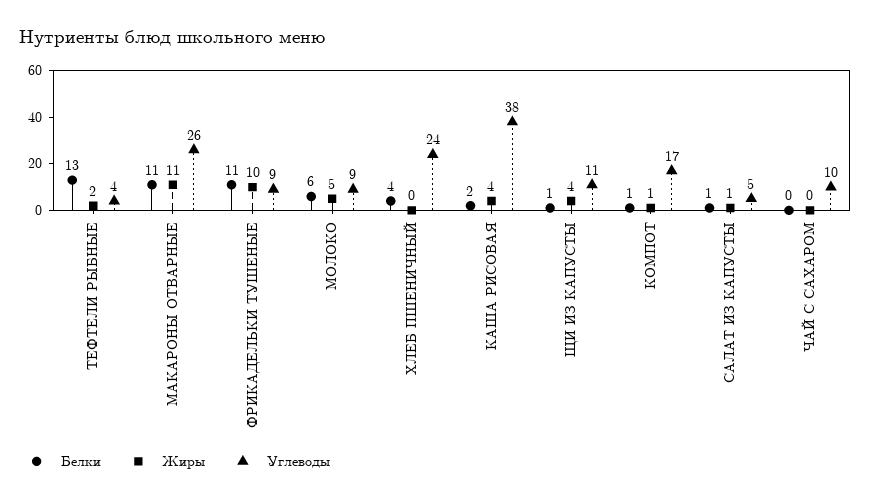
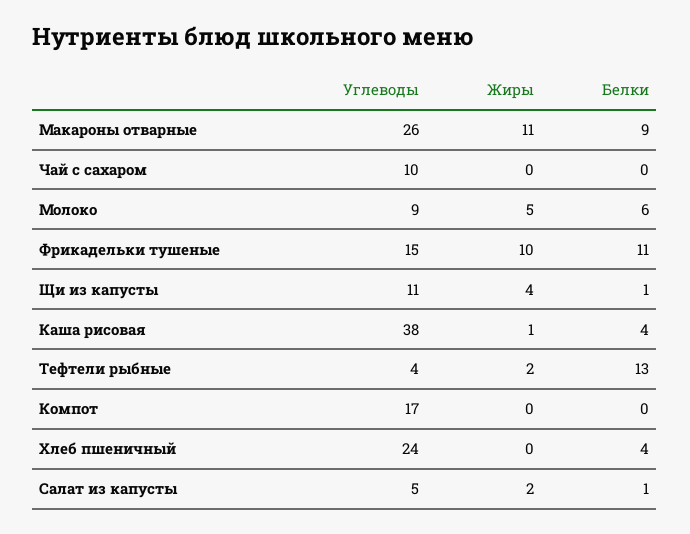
  {
    "Белки": {
      "ТЕФТЕЛИ РЫБНЫЕ": 13,
-     "МАКАРОНЫ ОТВАРНЫЕ": 11,
+     "МАКАРОНЫ ОТВАРНЫЕ": 9,
      "ФРИКАДЕЛЬКИ ТУШЕНЫЕ": 11,
      "МОЛОКО": 6,
      "ХЛЕБ ПШЕНИЧНЫЙ": 4,
-     "КАША РИСОВАЯ": 2,
+     "КАША РИСОВАЯ": 4,
      "ЩИ ИЗ КАПУСТЫ": 1,
-     "КОМПОТ": 1,
+     "КОМПОТ": 0,
      "САЛАТ ИЗ КАПУСТЫ": 1,
      "ЧАЙ С САХАРОМ": 0
    },
    "Жиры": {
      "ТЕФТЕЛИ РЫБНЫЕ": 2,
      "МАКАРОНЫ ОТВАРНЫЕ": 11,
      "ФРИКАДЕЛЬКИ ТУШЕНЫЕ": 10,
      "МОЛОКО": 5,
      "ХЛЕБ ПШЕНИЧНЫЙ": 0,
-     "КАША РИСОВАЯ": 4,
+     "КАША РИСОВАЯ": 1,
      "ЩИ ИЗ КАПУСТЫ": 4,
-     "КОМПОТ": 1,
+     "КОМПОТ": 0,
-     "САЛАТ ИЗ КАПУСТЫ": 1,
+     "САЛАТ ИЗ КАПУСТЫ": 2,
      "ЧАЙ С САХАРОМ": 0
    },
    "Углеводы": {
      "ТЕФТЕЛИ РЫБНЫЕ": 4,
      "МАКАРОНЫ ОТВАРНЫЕ": 26,
-     "ФРИКАДЕЛЬКИ ТУШЕНЫЕ": 9,
+     "ФРИКАДЕЛЬКИ ТУШЕНЫЕ": 15,
      "МОЛОКО": 9,
      "ХЛЕБ ПШЕНИЧНЫЙ": 24,
      "КАША РИСОВАЯ": 38,
      "ЩИ ИЗ КАПУСТЫ": 11,
      "КОМПОТ": 17,
      "САЛАТ ИЗ КАПУСТЫ": 5,
      "ЧАЙ С САХАРОМ": 10
    }
  }

